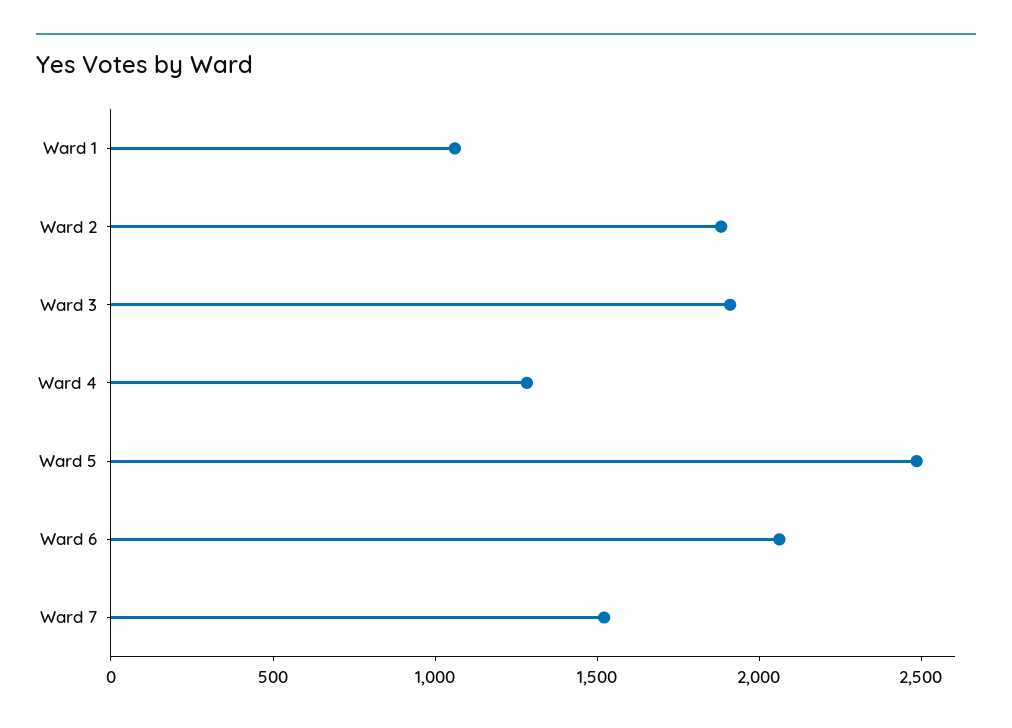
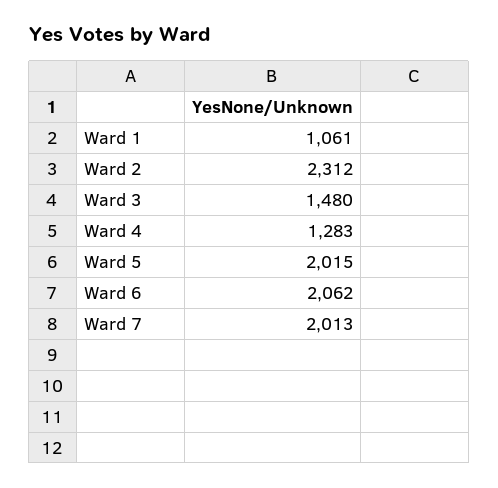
  {
    "Ward 1": 1061,
-   "Ward 2": 1900,
+   "Ward 2": 2312,
-   "Ward 3": 1900,
+   "Ward 3": 1480,
    "Ward 4": 1283,
-   "Ward 5": 2500,
+   "Ward 5": 2015,
    "Ward 6": 2062,
-   "Ward 7": 1500
+   "Ward 7": 2013
  }

